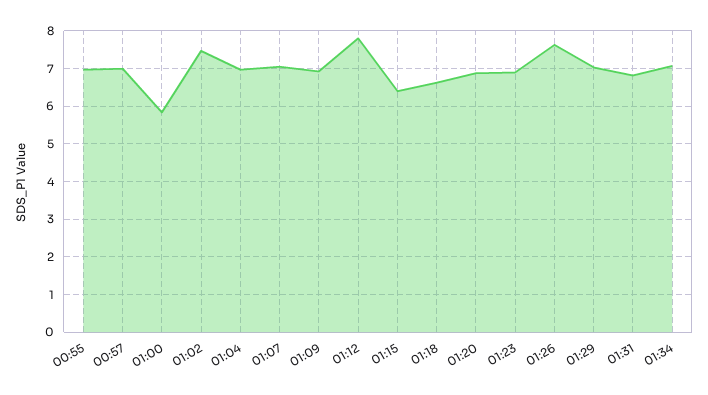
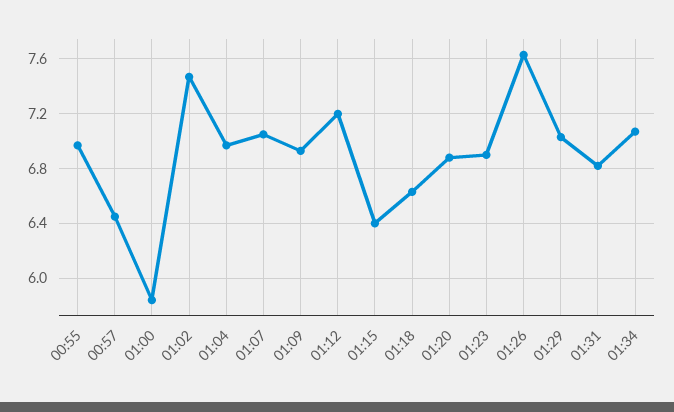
  {
    "00:55": 6.95,
-   "00:57": 7,
+   "00:57": 6.45,
    "01:00": 5.85,
    "01:02": 7.45,
    "01:04": 6.95,
    "01:07": 7.05,
    "01:09": 6.95,
-   "01:12": 7.8,
+   "01:12": 7.2,
    "01:15": 6.4,
    "01:18": 6.65,
    "01:20": 6.9,
    "01:23": 6.9,
    "01:26": 7.65,
    "01:29": 7.05,
    "01:31": 6.8,
    "01:34": 7.05
  }

